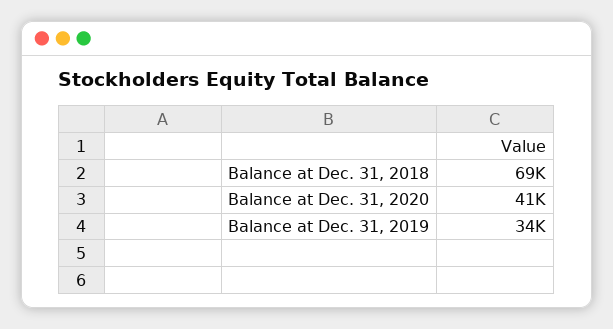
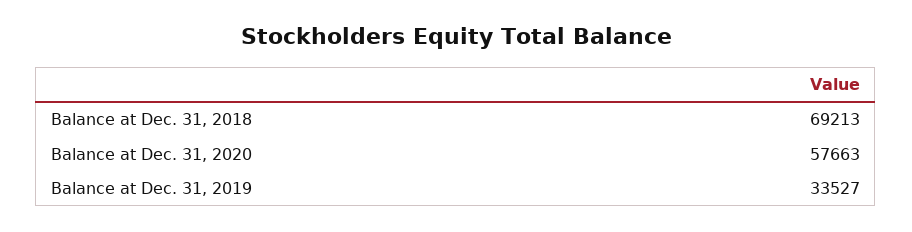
  {
    "Balance at Dec. 31, 2018": 69213,
-   "Balance at Dec. 31, 2020": 41000,
+   "Balance at Dec. 31, 2020": 57663,
    "Balance at Dec. 31, 2019": 33527
  }

